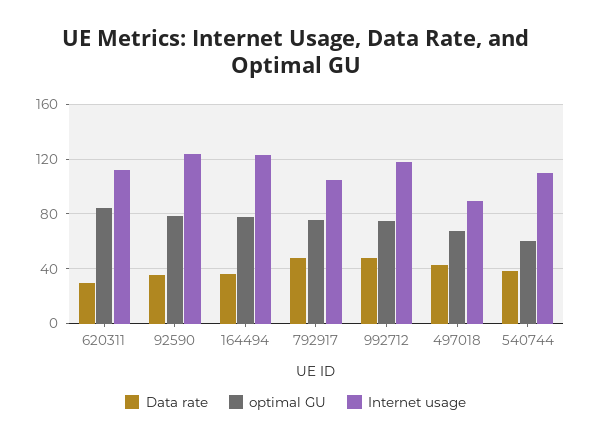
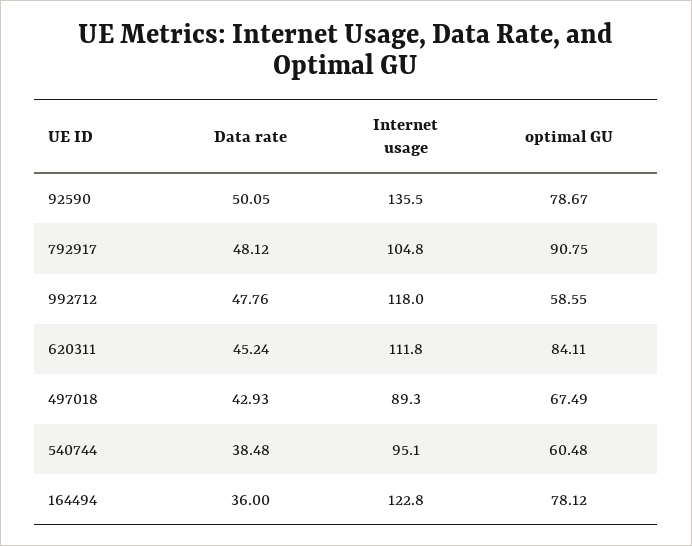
  {
    "Data rate": {
-     "620311": 30,
+     "620311": 45.24,
-     "92590": 35,
+     "92590": 50.05,
      "164494": 36,
      "792917": 48.12,
      "992712": 47.76,
      "497018": 42.93,
      "540744": 38.48
    },
    "optimal GU": {
      "620311": 84.11,
      "92590": 78.67,
      "164494": 78.12,
-     "792917": 75,
+     "792917": 90.75,
-     "992712": 75,
+     "992712": 58.55,
      "497018": 67.49,
      "540744": 60.48
    },
    "Internet usage": {
      "620311": 111.8,
-     "92590": 125,
+     "92590": 135.5,
      "164494": 122.8,
      "792917": 104.8,
      "992712": 118,
      "497018": 89.3,
-     "540744": 110
+     "540744": 95.1
    }
  }

